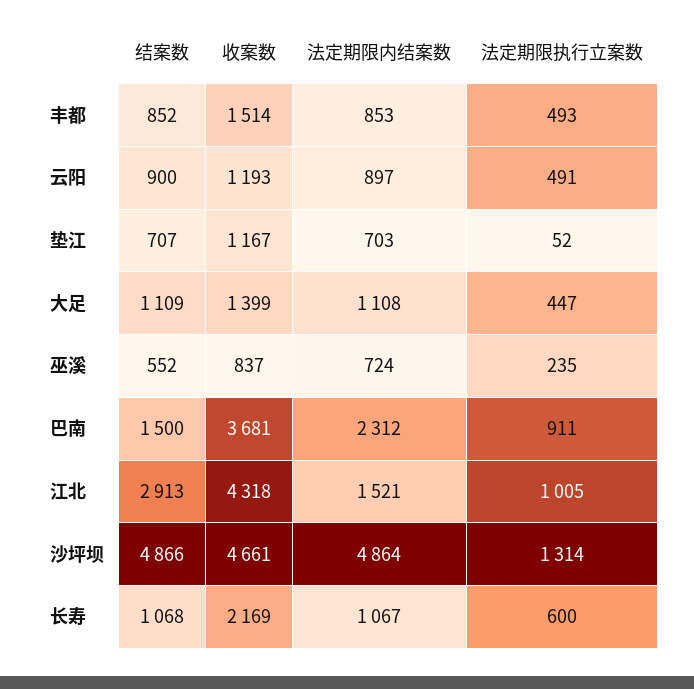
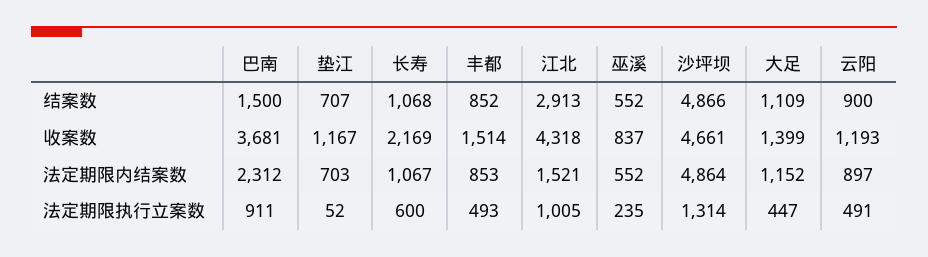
  {
    "结案数": {
      "丰都": 852,
      "云阳": 900,
      "垫江": 707,
      "大足": 1109,
      "巫溪": 552,
      "巴南": 1500,
      "江北": 2913,
      "沙坪坝": 4866,
      "长寿": 1068
    },
    "收案数": {
      "丰都": 1514,
      "云阳": 1193,
      "垫江": 1167,
      "大足": 1399,
      "巫溪": 837,
      "巴南": 3681,
      "江北": 4318,
      "沙坪坝": 4661,
      "长寿": 2169
    },
    "法定期限内结案数": {
      "丰都": 853,
      "云阳": 897,
      "垫江": 703,
-     "大足": 1108,
+     "大足": 1152,
-     "巫溪": 724,
+     "巫溪": 552,
      "巴南": 2312,
      "江北": 1521,
      "沙坪坝": 4864,
      "长寿": 1067
    },
    "法定期限执行立案数": {
      "丰都": 493,
      "云阳": 491,
      "垫江": 52,
      "大足": 447,
      "巫溪": 235,
      "巴南": 911,
      "江北": 1005,
      "沙坪坝": 1314,
      "长寿": 600
    }
  }

